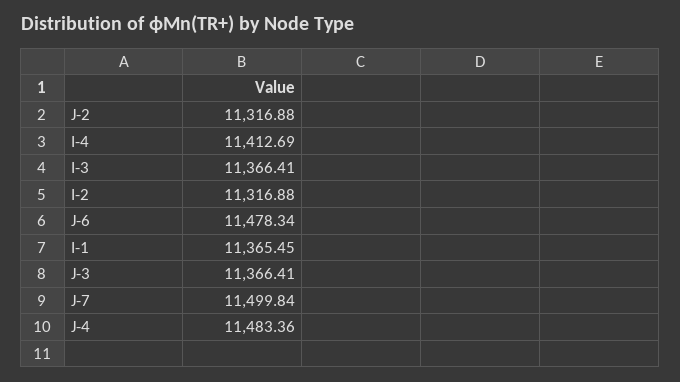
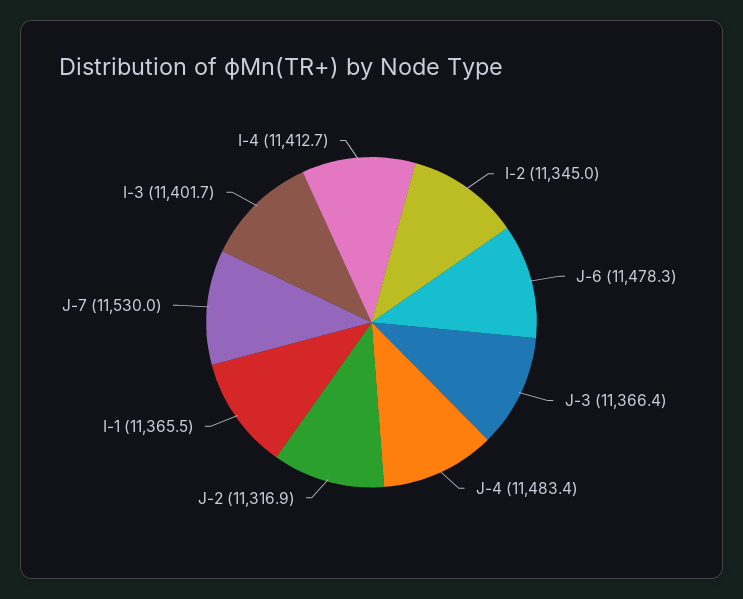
  {
    "J-2": 11316.88,
    "I-4": 11412.69,
-   "I-3": 11366.41,
+   "I-3": 11401.7,
-   "I-2": 11316.88,
+   "I-2": 11345,
    "J-6": 11478.34,
    "I-1": 11365.45,
    "J-3": 11366.41,
-   "J-7": 11499.84,
+   "J-7": 11530,
    "J-4": 11483.36
  }

